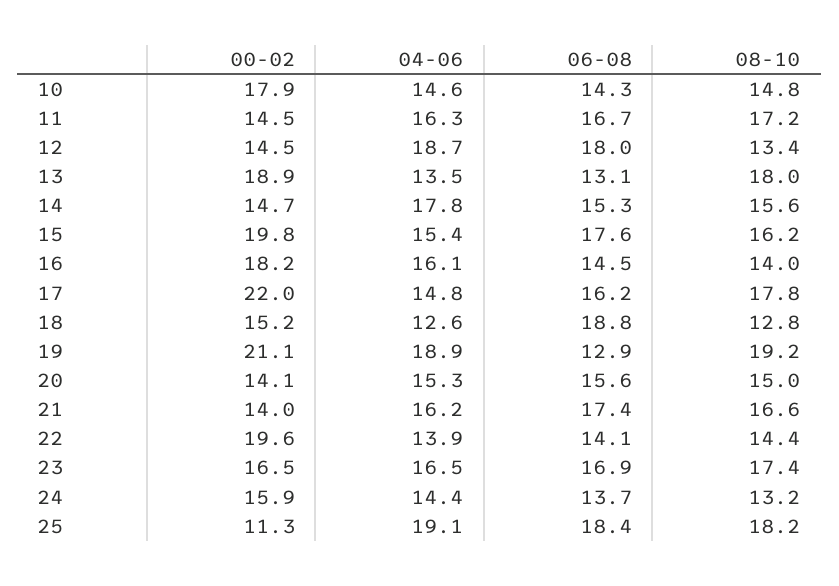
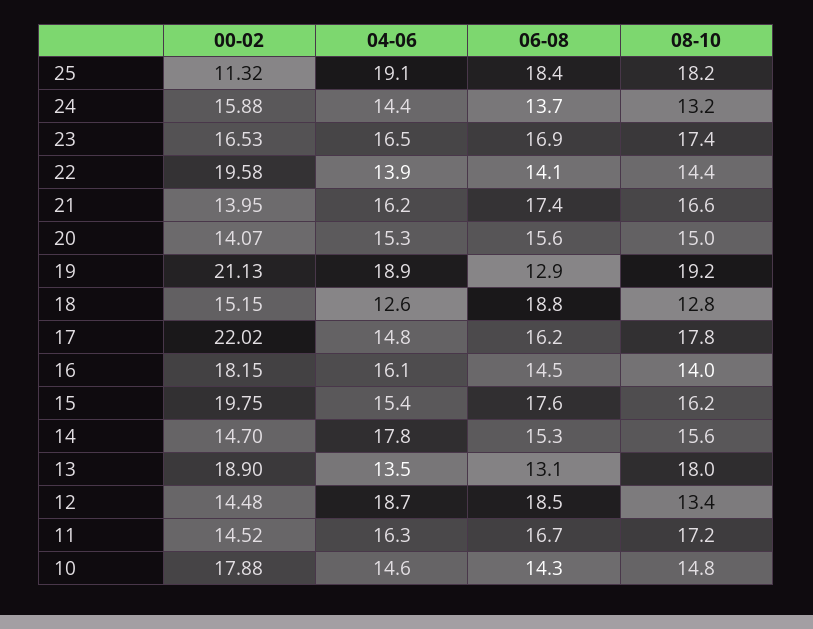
  {
    "00-02": {
      "10": 17.88,
      "11": 14.52,
      "12": 14.48,
      "13": 18.9,
      "14": 14.7,
      "15": 19.75,
      "16": 18.15,
      "17": 22.02,
      "18": 15.15,
      "19": 21.13,
      "20": 14.07,
      "21": 13.95,
      "22": 19.58,
      "23": 16.53,
      "24": 15.88,
      "25": 11.32
    },
    "04-06": {
      "10": 14.6,
      "11": 16.3,
      "12": 18.7,
      "13": 13.5,
      "14": 17.8,
      "15": 15.4,
      "16": 16.1,
      "17": 14.8,
      "18": 12.6,
      "19": 18.9,
      "20": 15.3,
      "21": 16.2,
      "22": 13.9,
      "23": 16.5,
      "24": 14.4,
      "25": 19.1
    },
    "06-08": {
      "10": 14.3,
      "11": 16.7,
-     "12": 18,
+     "12": 18.5,
      "13": 13.1,
      "14": 15.3,
      "15": 17.6,
      "16": 14.5,
      "17": 16.2,
      "18": 18.8,
      "19": 12.9,
      "20": 15.6,
      "21": 17.4,
      "22": 14.1,
      "23": 16.9,
      "24": 13.7,
      "25": 18.4
    },
    "08-10": {
      "10": 14.8,
      "11": 17.2,
      "12": 13.4,
      "13": 18,
      "14": 15.6,
      "15": 16.2,
      "16": 14,
      "17": 17.8,
      "18": 12.8,
      "19": 19.2,
      "20": 15,
      "21": 16.6,
      "22": 14.4,
      "23": 17.4,
      "24": 13.2,
      "25": 18.2
    }
  }

